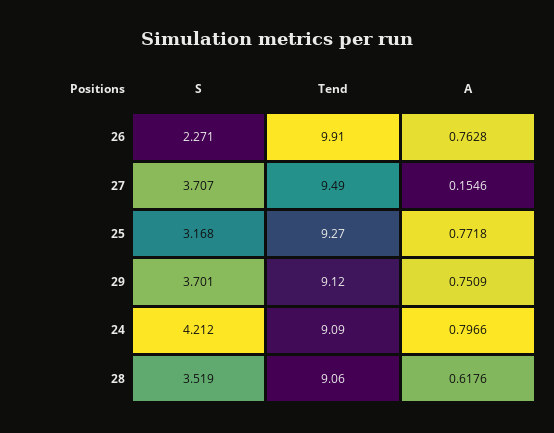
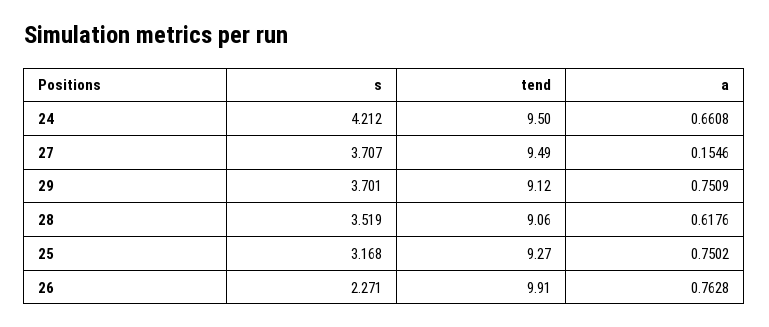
  {
    "S": {
      "26": 2.271,
      "27": 3.707,
      "25": 3.168,
      "29": 3.701,
      "24": 4.212,
      "28": 3.519
    },
    "Tend": {
      "26": 9.91,
      "27": 9.49,
      "25": 9.27,
      "29": 9.12,
-     "24": 9.09,
+     "24": 9.5,
      "28": 9.06
    },
    "A": {
      "26": 0.7628,
      "27": 0.1546,
-     "25": 0.7718,
+     "25": 0.7502,
      "29": 0.7509,
-     "24": 0.7966,
+     "24": 0.6608,
      "28": 0.6176
    }
  }

